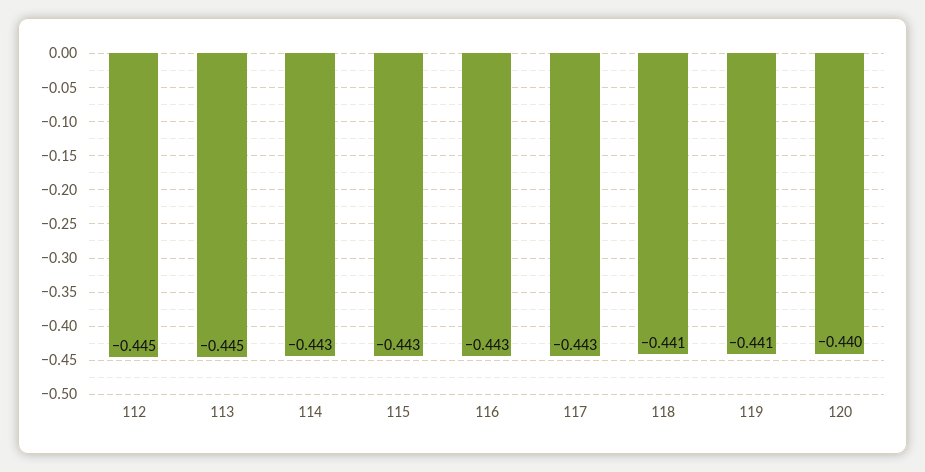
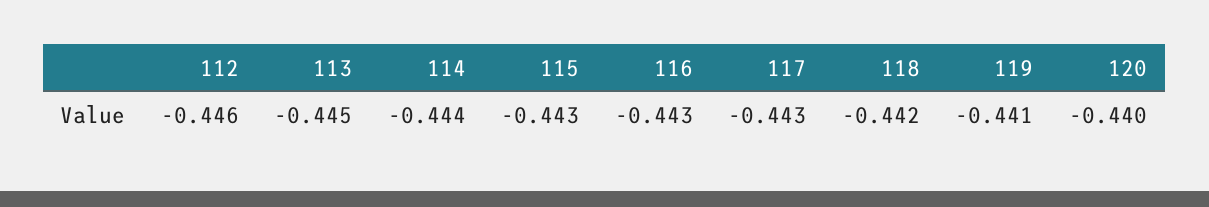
  {
-   "112": -0.445,
+   "112": -0.446,
    "113": -0.445,
-   "114": -0.443,
+   "114": -0.444,
    "115": -0.443,
    "116": -0.443,
    "117": -0.443,
-   "118": -0.441,
+   "118": -0.442,
    "119": -0.441,
    "120": -0.44
  }

